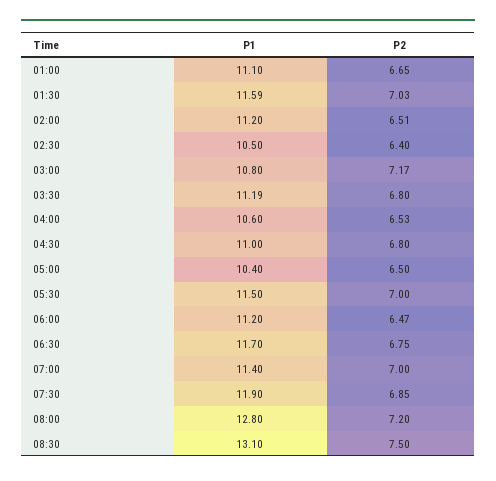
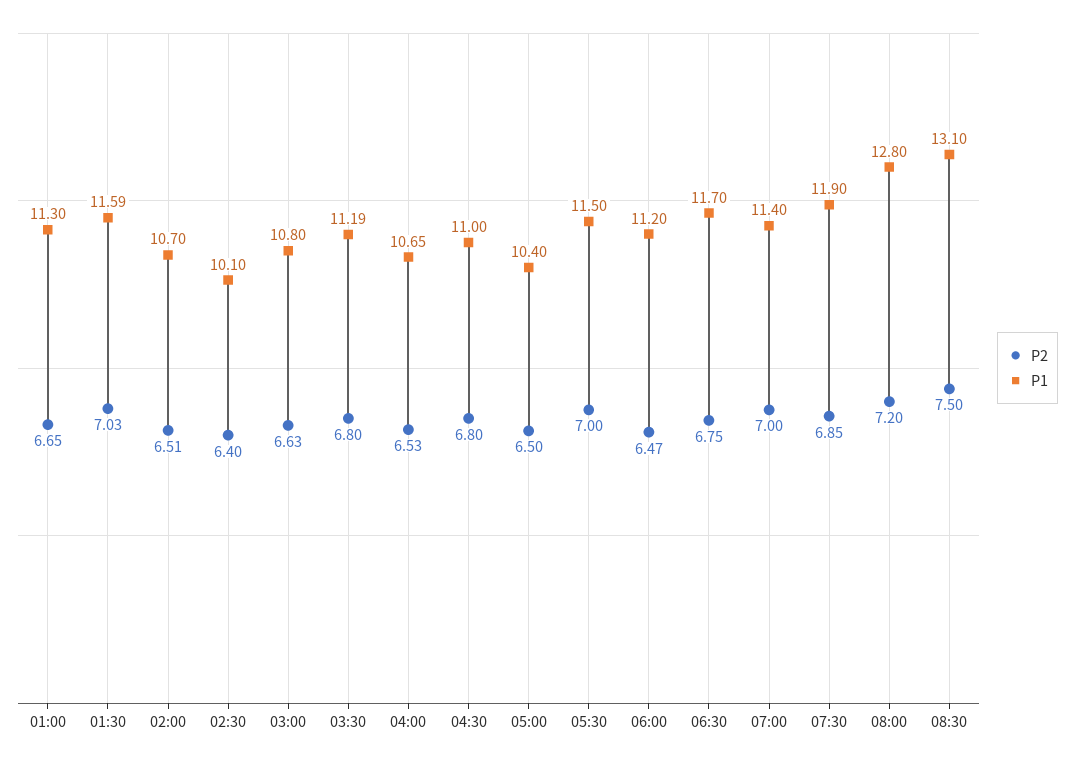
  {
    "P1": {
-     "01:00": 11.1,
+     "01:00": 11.3,
      "01:30": 11.59,
-     "02:00": 11.2,
+     "02:00": 10.7,
-     "02:30": 10.5,
+     "02:30": 10.1,
      "03:00": 10.8,
      "03:30": 11.19,
-     "04:00": 10.6,
+     "04:00": 10.65,
      "04:30": 11,
      "05:00": 10.4,
      "05:30": 11.5,
      "06:00": 11.2,
      "06:30": 11.7,
      "07:00": 11.4,
      "07:30": 11.9,
      "08:00": 12.8,
      "08:30": 13.1
    },
    "P2": {
      "01:00": 6.65,
      "01:30": 7.03,
      "02:00": 6.51,
      "02:30": 6.4,
-     "03:00": 7.17,
+     "03:00": 6.63,
      "03:30": 6.8,
      "04:00": 6.53,
      "04:30": 6.8,
      "05:00": 6.5,
      "05:30": 7,
      "06:00": 6.47,
      "06:30": 6.75,
      "07:00": 7,
      "07:30": 6.85,
      "08:00": 7.2,
      "08:30": 7.5
    }
  }

